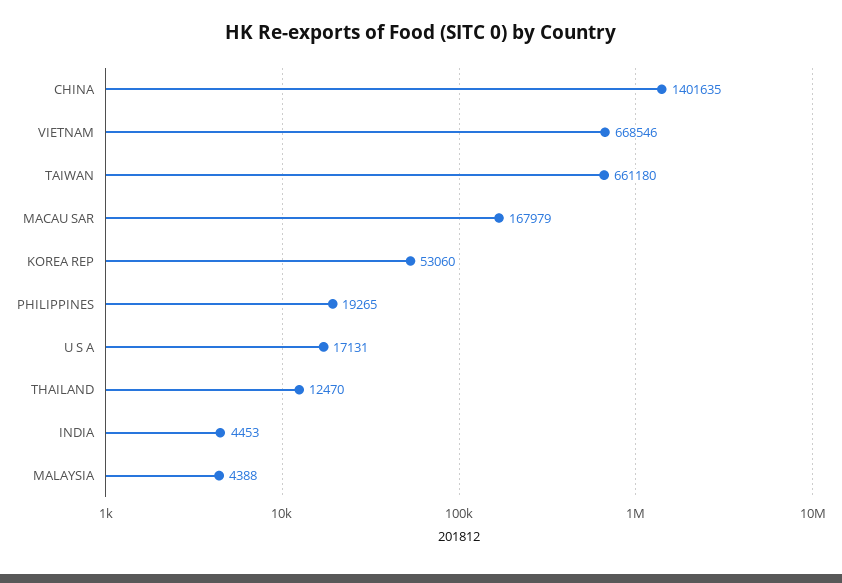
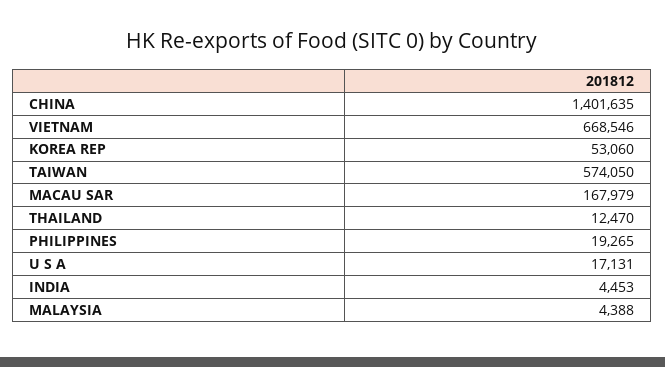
  {
    "CHINA": 1401635,
    "VIETNAM": 668546,
-   "TAIWAN": 661180,
+   "TAIWAN": 574050,
    "MACAU SAR": 167979,
    "KOREA REP": 53060,
    "PHILIPPINES": 19265,
    "U S A": 17131,
    "THAILAND": 12470,
    "INDIA": 4453,
    "MALAYSIA": 4388
  }

